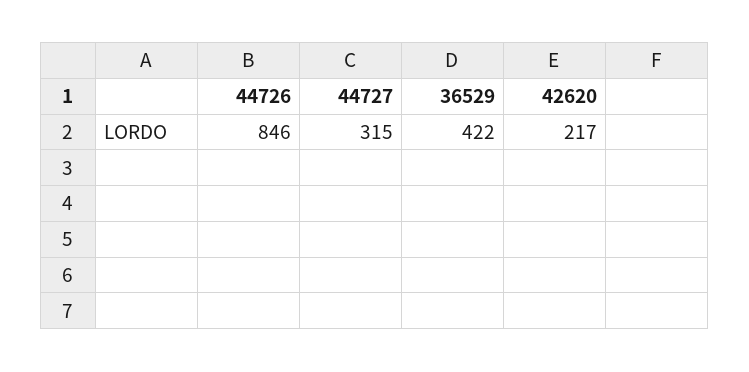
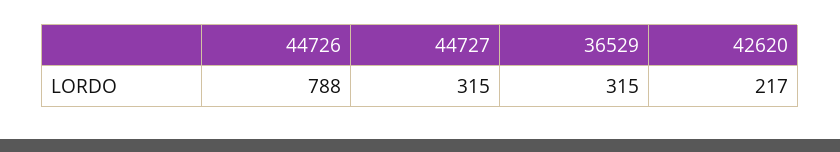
  {
-   "44726": 846,
+   "44726": 788,
    "44727": 315,
-   "36529": 422,
+   "36529": 315,
    "42620": 217
  }

